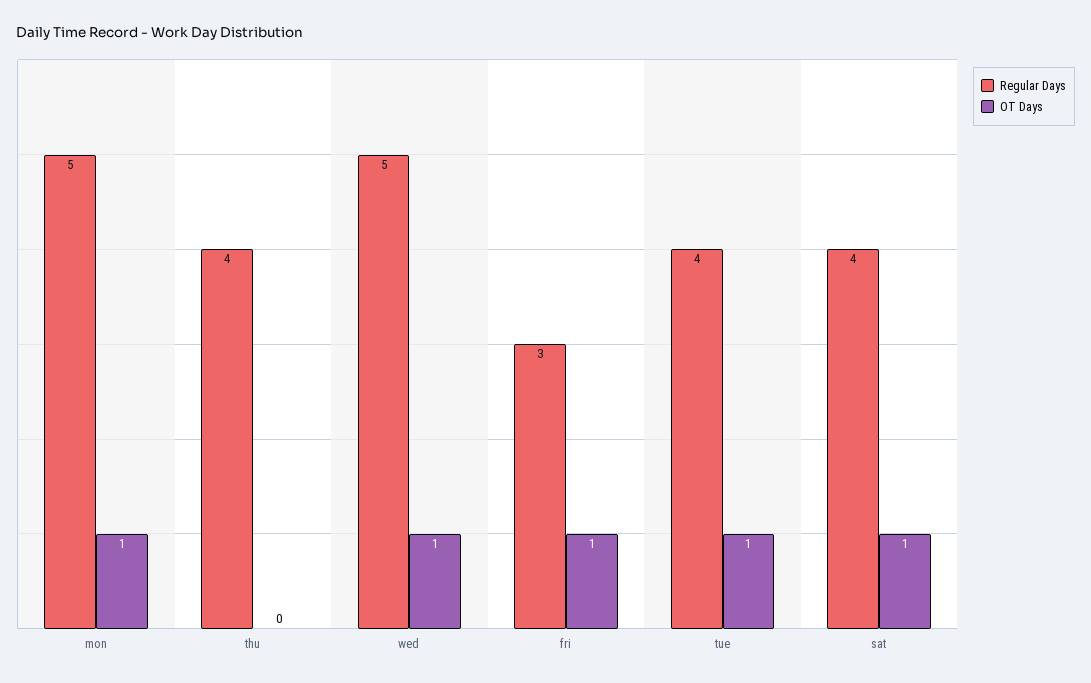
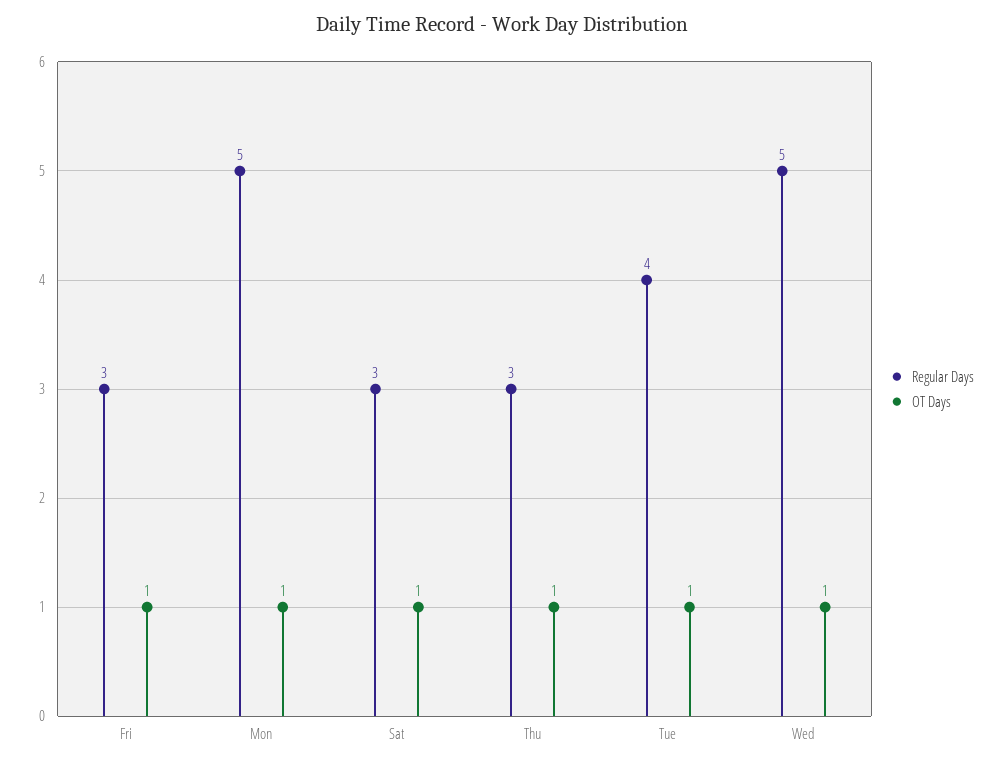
  {
    "Regular Days": {
      "mon": 5,
-     "thu": 4,
+     "thu": 3,
      "wed": 5,
      "fri": 3,
      "tue": 4,
-     "sat": 4
+     "sat": 3
    },
    "OT Days": {
      "mon": 1,
-     "thu": 0,
+     "thu": 1,
      "wed": 1,
      "fri": 1,
      "tue": 1,
      "sat": 1
    }
  }

